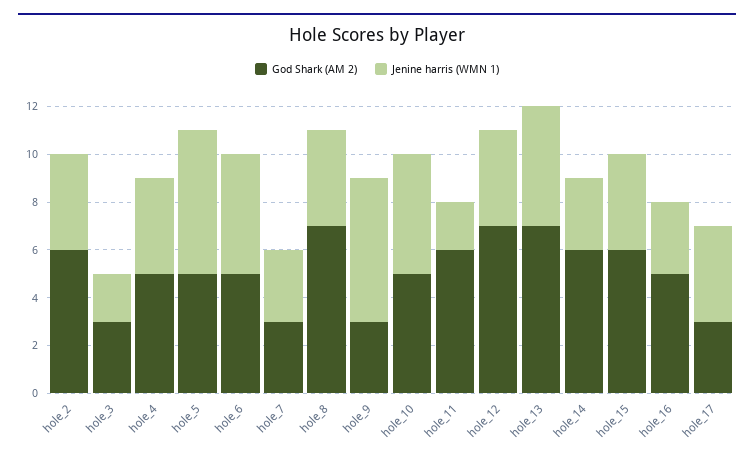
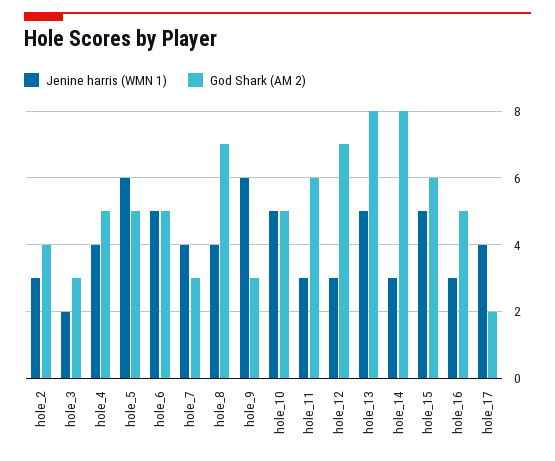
  {
    "God Shark (AM 2)": {
-     "hole_2": 6,
+     "hole_2": 4,
      "hole_3": 3,
      "hole_4": 5,
      "hole_5": 5,
      "hole_6": 5,
      "hole_7": 3,
      "hole_8": 7,
      "hole_9": 3,
      "hole_10": 5,
      "hole_11": 6,
      "hole_12": 7,
-     "hole_13": 7,
+     "hole_13": 8,
-     "hole_14": 6,
+     "hole_14": 8,
      "hole_15": 6,
      "hole_16": 5,
-     "hole_17": 3
+     "hole_17": 2
    },
    "Jenine harris (WMN 1)": {
-     "hole_2": 4,
+     "hole_2": 3,
      "hole_3": 2,
      "hole_4": 4,
      "hole_5": 6,
      "hole_6": 5,
-     "hole_7": 3,
+     "hole_7": 4,
      "hole_8": 4,
      "hole_9": 6,
      "hole_10": 5,
-     "hole_11": 2,
+     "hole_11": 3,
-     "hole_12": 4,
+     "hole_12": 3,
      "hole_13": 5,
      "hole_14": 3,
-     "hole_15": 4,
+     "hole_15": 5,
      "hole_16": 3,
      "hole_17": 4
    }
  }

